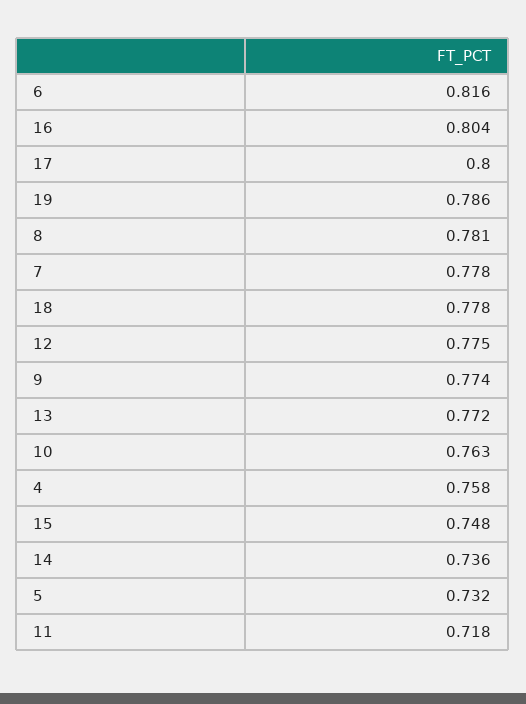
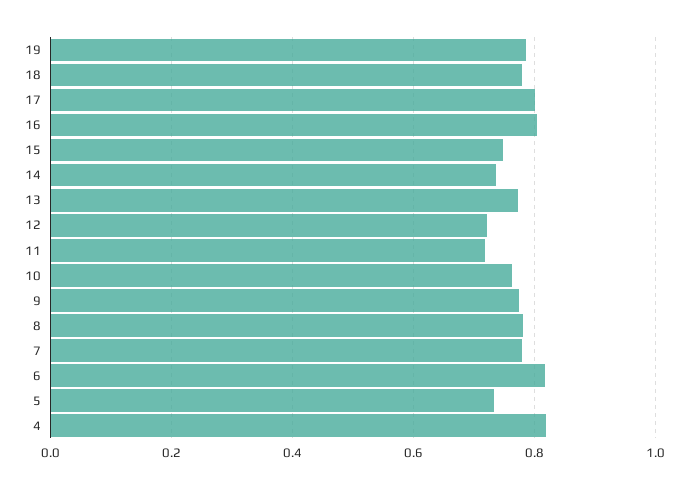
  {
    "6": 0.816,
    "16": 0.804,
    "17": 0.8,
    "19": 0.786,
    "8": 0.781,
    "7": 0.778,
    "18": 0.778,
-   "12": 0.775,
+   "12": 0.72,
    "9": 0.774,
    "13": 0.772,
    "10": 0.763,
-   "4": 0.758,
+   "4": 0.82,
    "15": 0.748,
    "14": 0.736,
    "5": 0.732,
    "11": 0.718
  }

